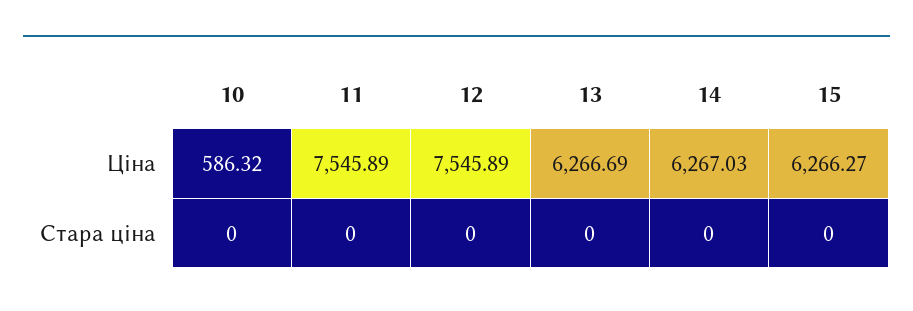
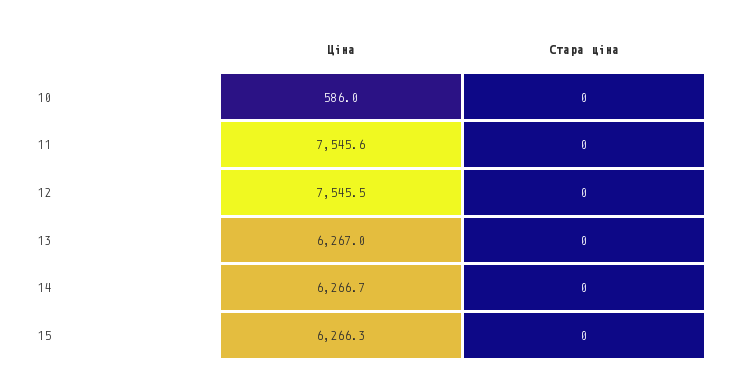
  {
    "10": {
-     "Ціна": 586.32,
+     "Ціна": 586,
      "Стара ціна": 0
    },
    "11": {
-     "Ціна": 7545.89,
+     "Ціна": 7545.6,
      "Стара ціна": 0
    },
    "12": {
-     "Ціна": 7545.89,
+     "Ціна": 7545.5,
      "Стара ціна": 0
    },
    "13": {
-     "Ціна": 6266.69,
+     "Ціна": 6267,
      "Стара ціна": 0
    },
    "14": {
-     "Ціна": 6267.03,
+     "Ціна": 6266.7,
      "Стара ціна": 0
    },
    "15": {
      "Ціна": 6266.27,
      "Стара ціна": 0
    }
  }

